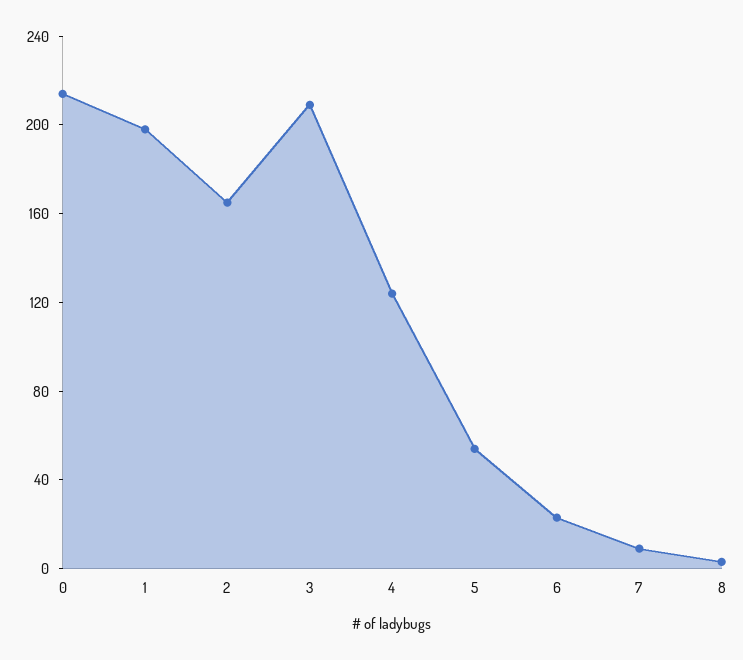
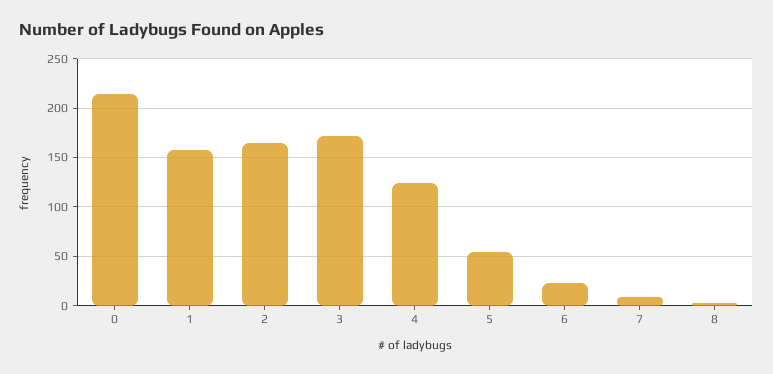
  {
    "0": 210,
-   "1": 200,
+   "1": 160,
    "2": 170,
-   "3": 210,
+   "3": 170,
    "4": 120,
    "5": 50,
    "6": 20,
    "7": 10,
    "8": 0
  }

